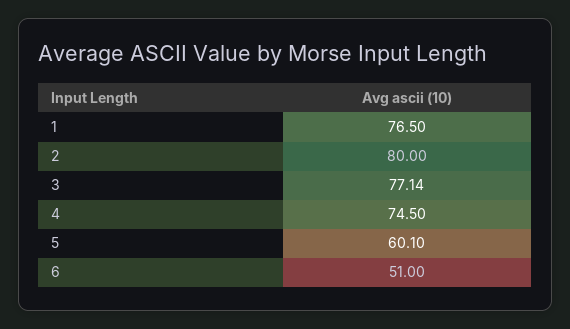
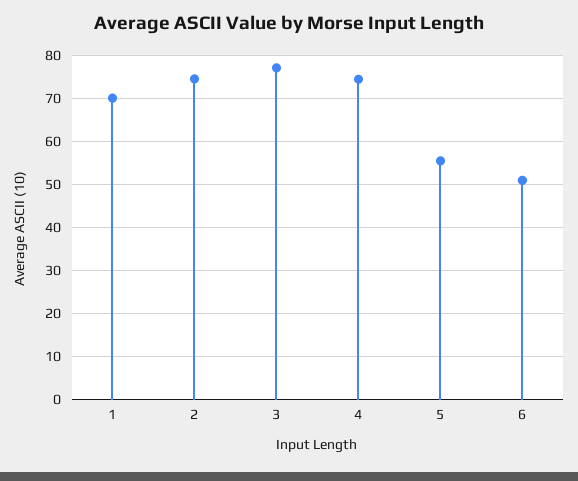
  {
-   "1": 76.5,
+   "1": 70,
-   "2": 80,
+   "2": 74,
    "3": 77.14,
    "4": 74.5,
-   "5": 60.1,
+   "5": 56,
    "6": 51
  }

